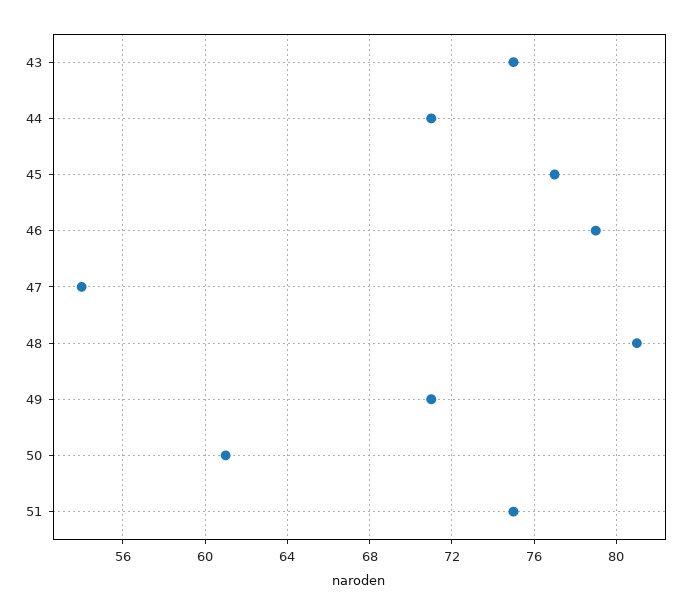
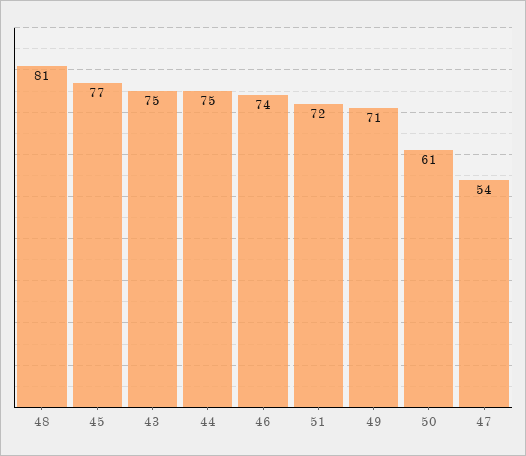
  {
    "43": 75,
-   "44": 71,
+   "44": 75,
    "45": 77,
-   "46": 79,
+   "46": 74,
    "47": 54,
    "48": 81,
    "49": 71,
    "50": 61,
-   "51": 75
+   "51": 72
  }

